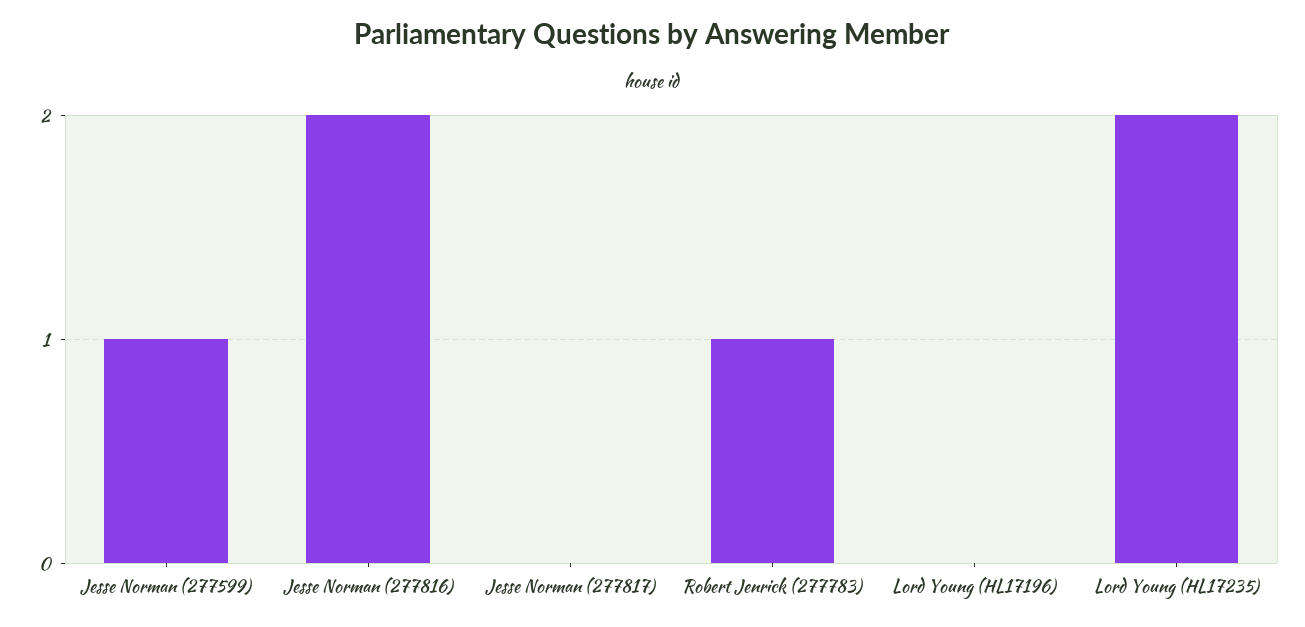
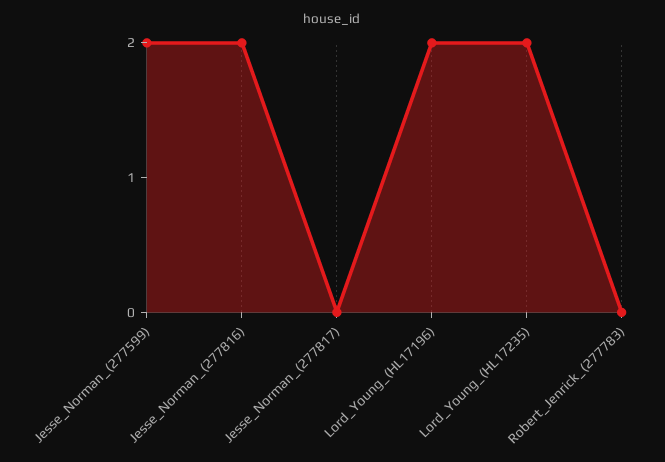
  {
-   "Jesse Norman (277599)": 1,
+   "Jesse Norman (277599)": 2,
    "Jesse Norman (277816)": 2,
    "Jesse Norman (277817)": 0,
-   "Robert Jenrick (277783)": 1,
+   "Robert Jenrick (277783)": 0,
-   "Lord Young (HL17196)": 0,
+   "Lord Young (HL17196)": 2,
    "Lord Young (HL17235)": 2
  }

